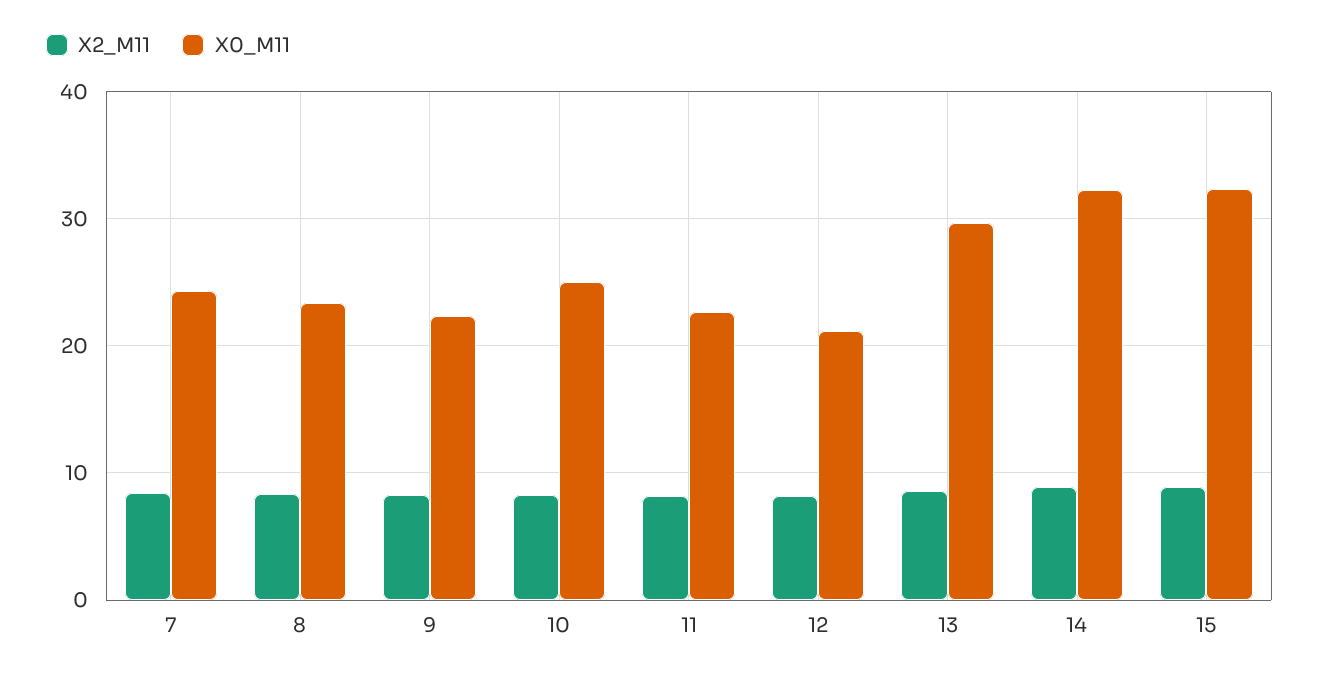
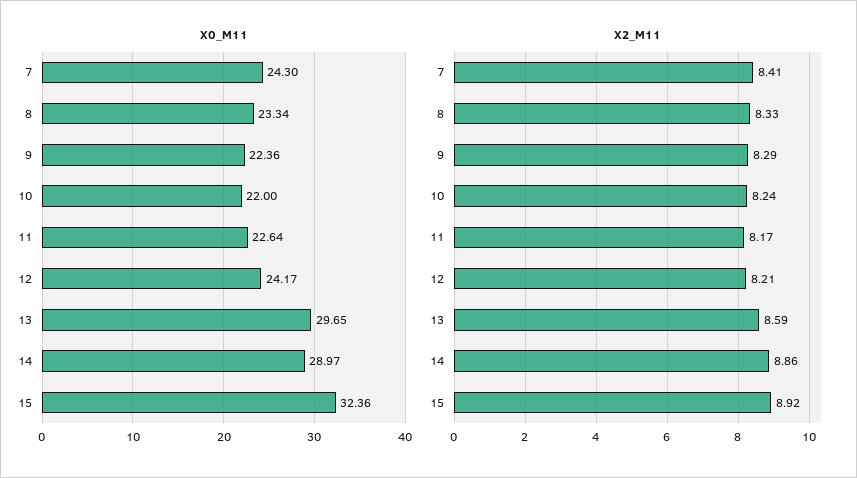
  {
    "X2_M11": {
      "7": 8.41,
      "8": 8.33,
      "9": 8.29,
      "10": 8.24,
      "11": 8.17,
      "12": 8.21,
      "13": 8.59,
      "14": 8.86,
      "15": 8.92
    },
    "X0_M11": {
      "7": 24.3,
      "8": 23.34,
      "9": 22.36,
-     "10": 25,
+     "10": 22,
      "11": 22.64,
-     "12": 21,
+     "12": 24.17,
      "13": 29.65,
-     "14": 32,
+     "14": 28.97,
      "15": 32.36
    }
  }

